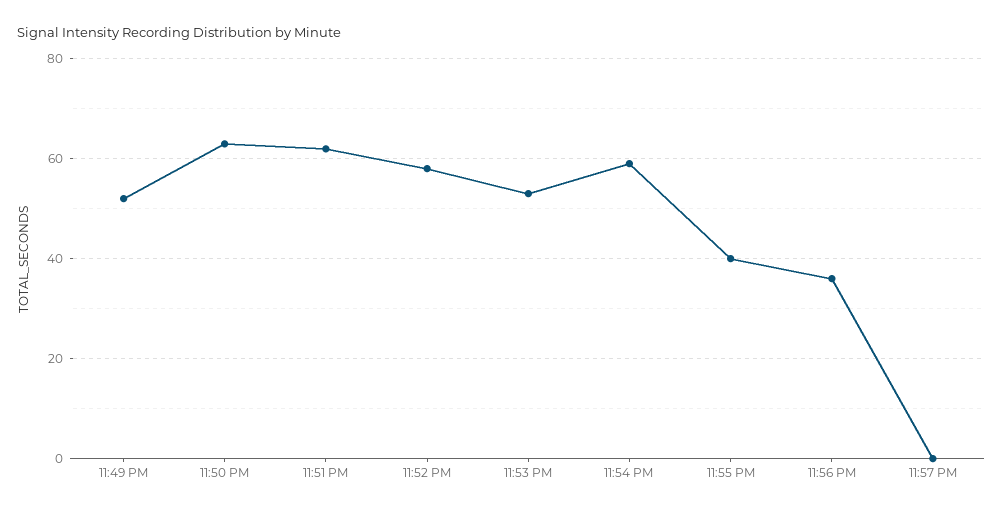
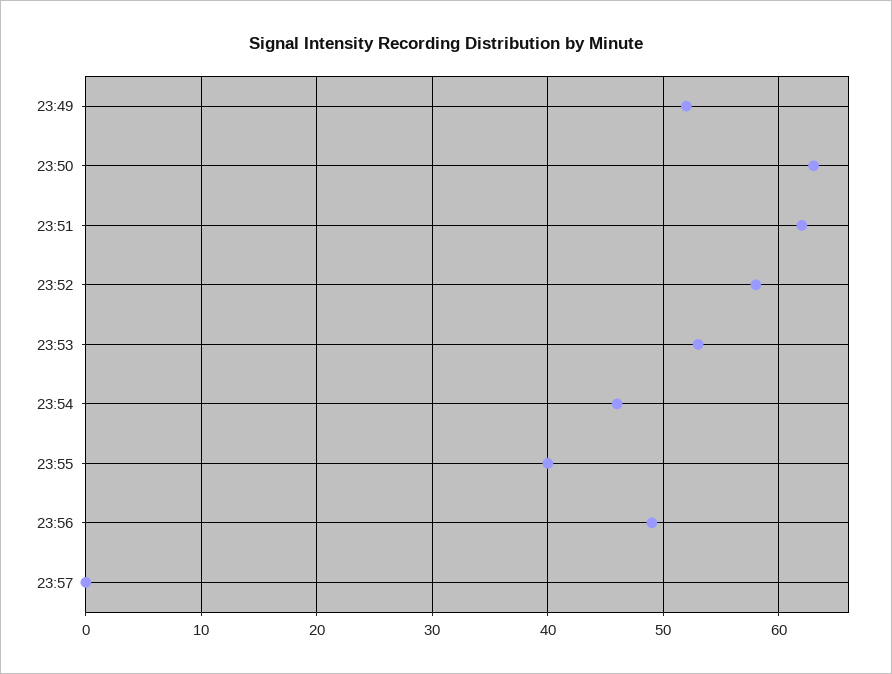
  {
    "11:49 PM": 52,
    "11:50 PM": 63,
    "11:51 PM": 62,
    "11:52 PM": 58,
    "11:53 PM": 53,
-   "11:54 PM": 60,
+   "11:54 PM": 46,
    "11:55 PM": 40,
-   "11:56 PM": 35,
+   "11:56 PM": 49,
    "11:57 PM": 0
  }

